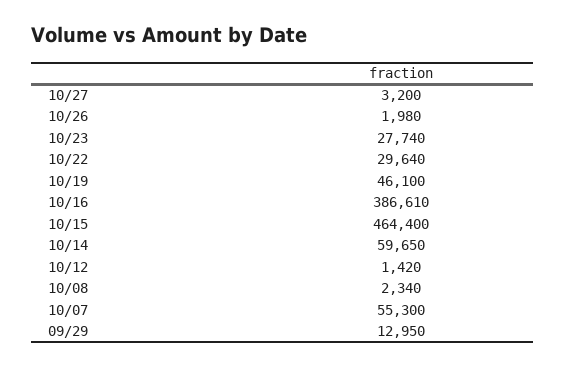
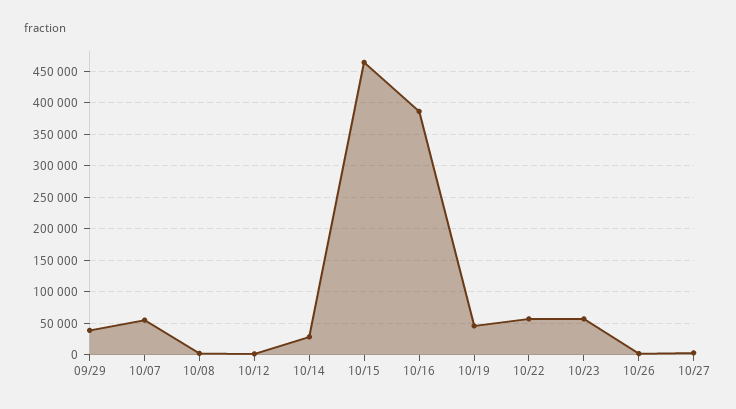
  {
    "10/27": 3200,
    "10/26": 1980,
-   "10/23": 27740,
+   "10/23": 60000,
-   "10/22": 29640,
+   "10/22": 60000,
    "10/19": 46100,
    "10/16": 386610,
    "10/15": 464400,
-   "10/14": 59650,
+   "10/14": 30000,
    "10/12": 1420,
    "10/08": 2340,
    "10/07": 55300,
-   "09/29": 12950
+   "09/29": 40000
  }

